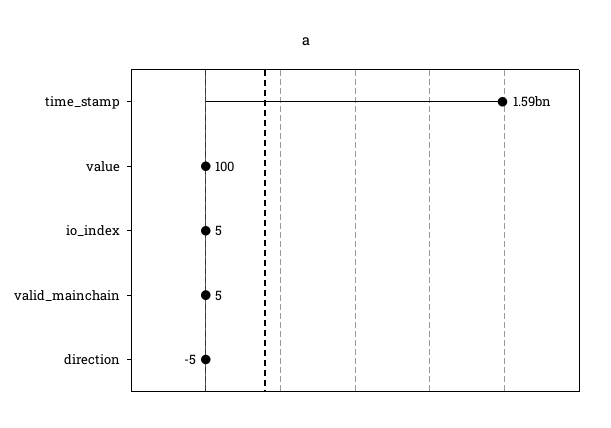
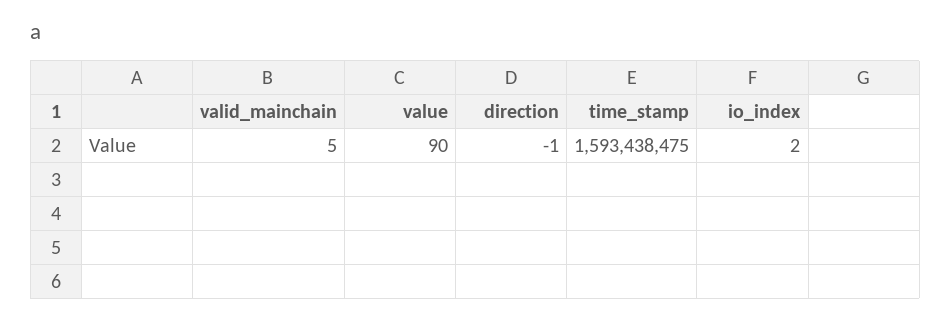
  {
    "time_stamp": 1593438475,
-   "value": 100,
+   "value": 90,
-   "io_index": 5,
+   "io_index": 2,
    "valid_mainchain": 5,
-   "direction": -5
+   "direction": -1
  }

